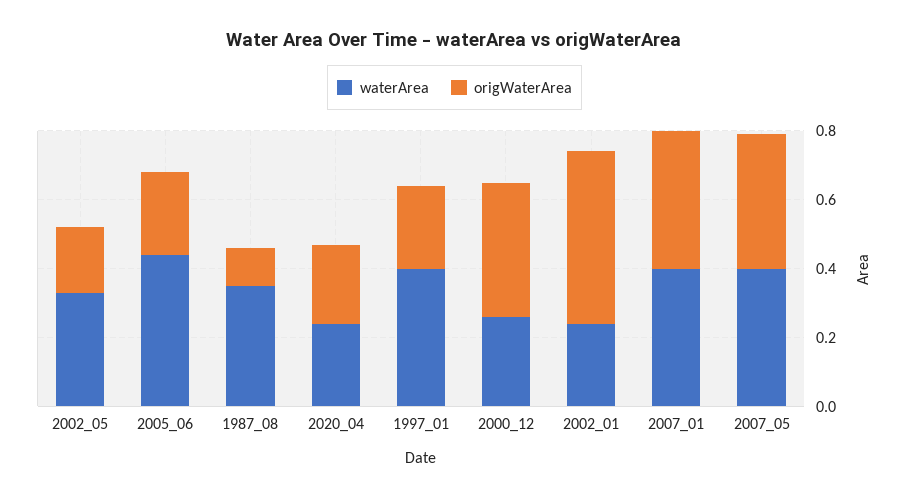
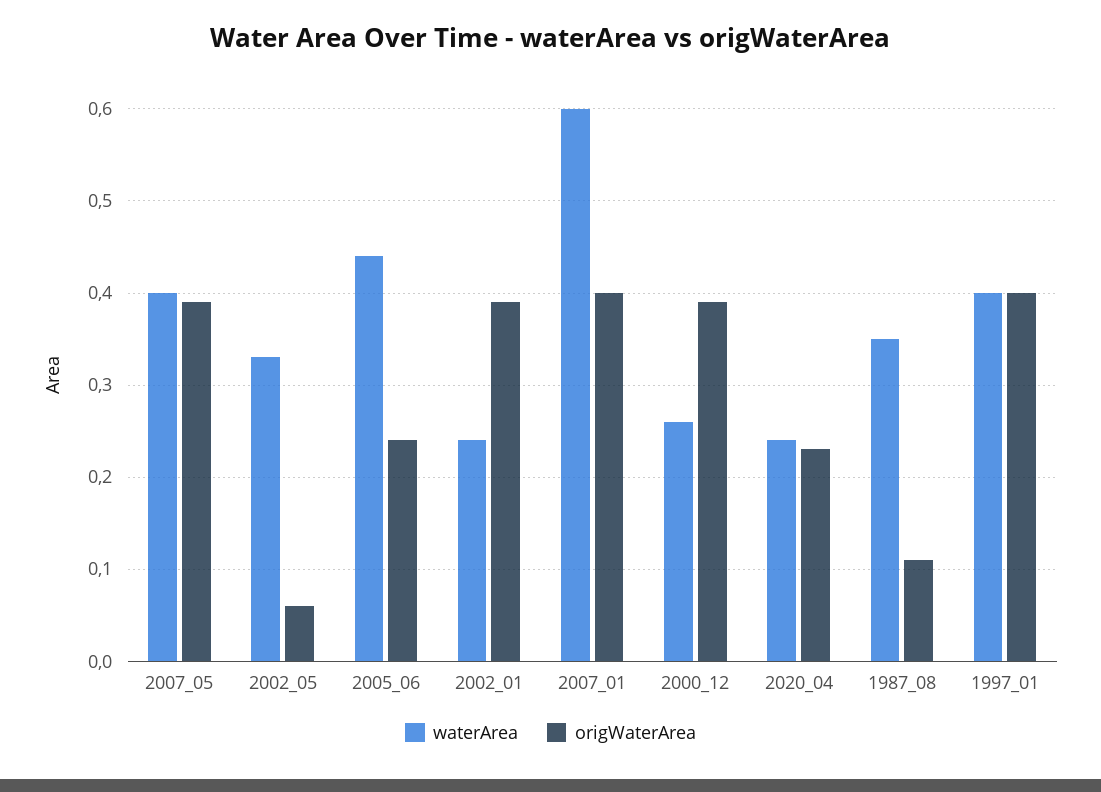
  {
    "waterArea": {
      "2002_05": 0.33,
      "2005_06": 0.44,
      "1987_08": 0.35,
      "2020_04": 0.24,
      "1997_01": 0.4,
      "2000_12": 0.26,
      "2002_01": 0.24,
-     "2007_01": 0.4,
+     "2007_01": 0.6,
      "2007_05": 0.4
    },
    "origWaterArea": {
-     "2002_05": 0.2,
+     "2002_05": 0.06,
      "2005_06": 0.24,
      "1987_08": 0.11,
      "2020_04": 0.23,
-     "1997_01": 0.25,
+     "1997_01": 0.4,
      "2000_12": 0.39,
-     "2002_01": 0.5,
+     "2002_01": 0.39,
      "2007_01": 0.4,
      "2007_05": 0.39
    }
  }

